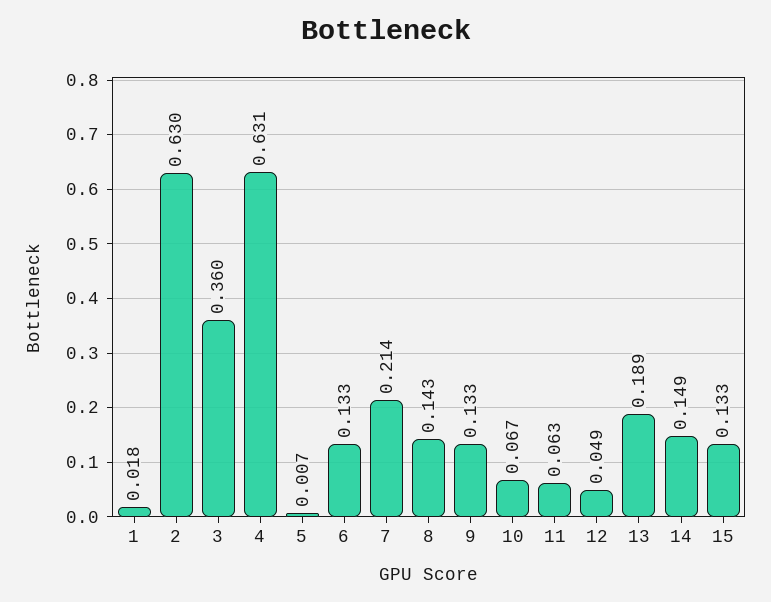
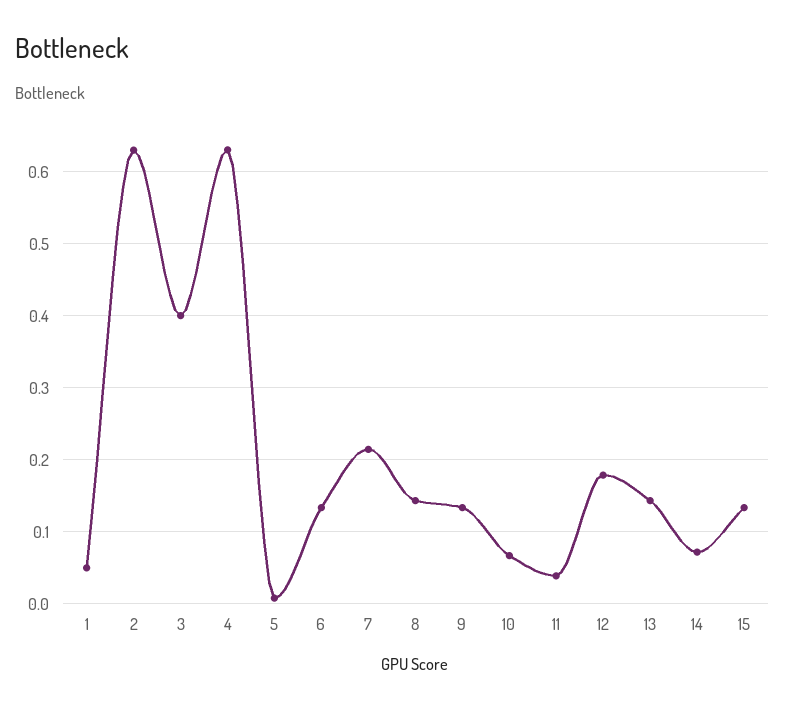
  {
-   "1": 0.018,
+   "1": 0.05,
    "2": 0.63,
-   "3": 0.36,
+   "3": 0.4,
    "4": 0.631,
    "5": 0.007,
    "6": 0.133,
    "7": 0.214,
    "8": 0.143,
    "9": 0.133,
    "10": 0.067,
-   "11": 0.063,
+   "11": 0.04,
-   "12": 0.049,
+   "12": 0.18,
-   "13": 0.189,
+   "13": 0.14,
-   "14": 0.149,
+   "14": 0.07,
    "15": 0.133
  }

